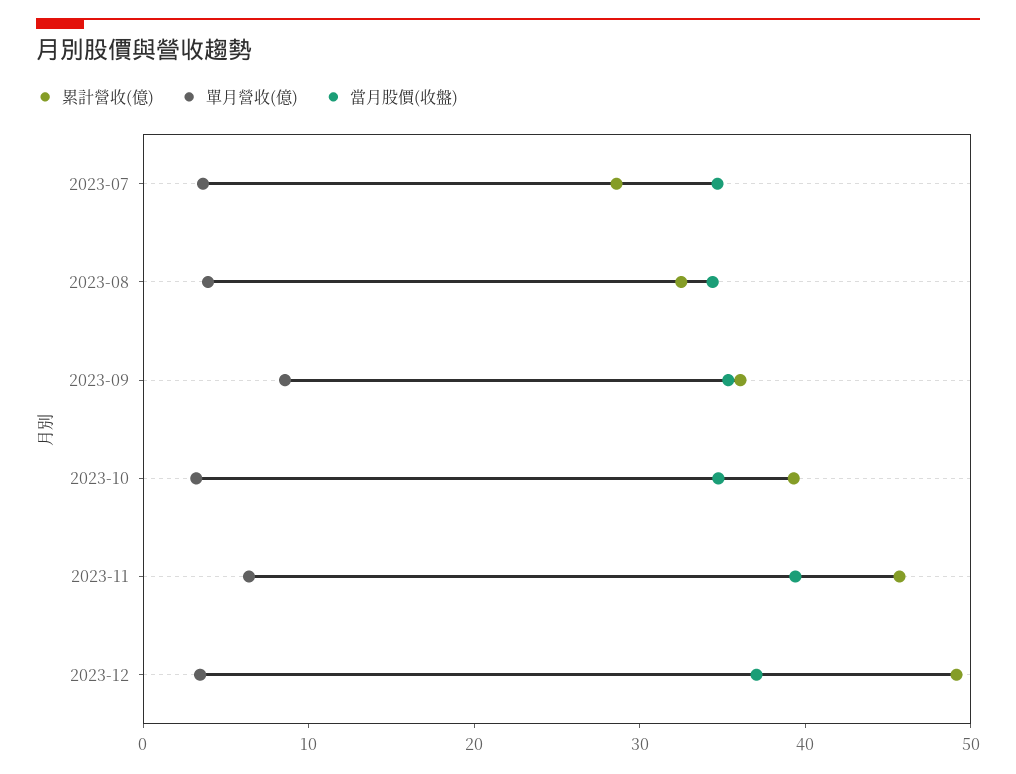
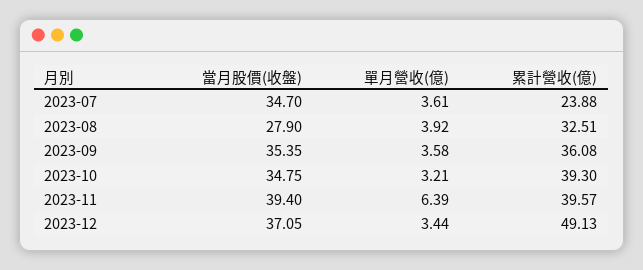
  {
    "累計營收(億)": {
-     "2023-07": 28,
+     "2023-07": 23.88,
      "2023-08": 32.51,
      "2023-09": 36.08,
      "2023-10": 39.3,
-     "2023-11": 46,
+     "2023-11": 39.57,
      "2023-12": 49.13
    },
    "單月營收(億)": {
      "2023-07": 3.61,
      "2023-08": 3.92,
-     "2023-09": 8,
+     "2023-09": 3.58,
      "2023-10": 3.21,
      "2023-11": 6.39,
      "2023-12": 3.44
    },
    "當月股價(收盤)": {
      "2023-07": 34.7,
-     "2023-08": 34,
+     "2023-08": 27.9,
      "2023-09": 35.35,
      "2023-10": 34.75,
      "2023-11": 39.4,
      "2023-12": 37.05
    }
  }

